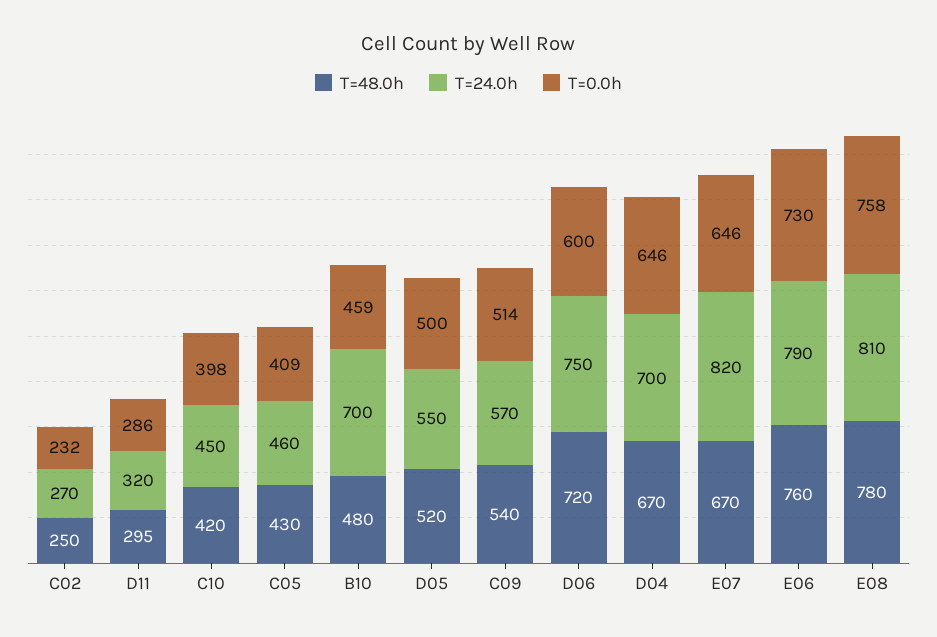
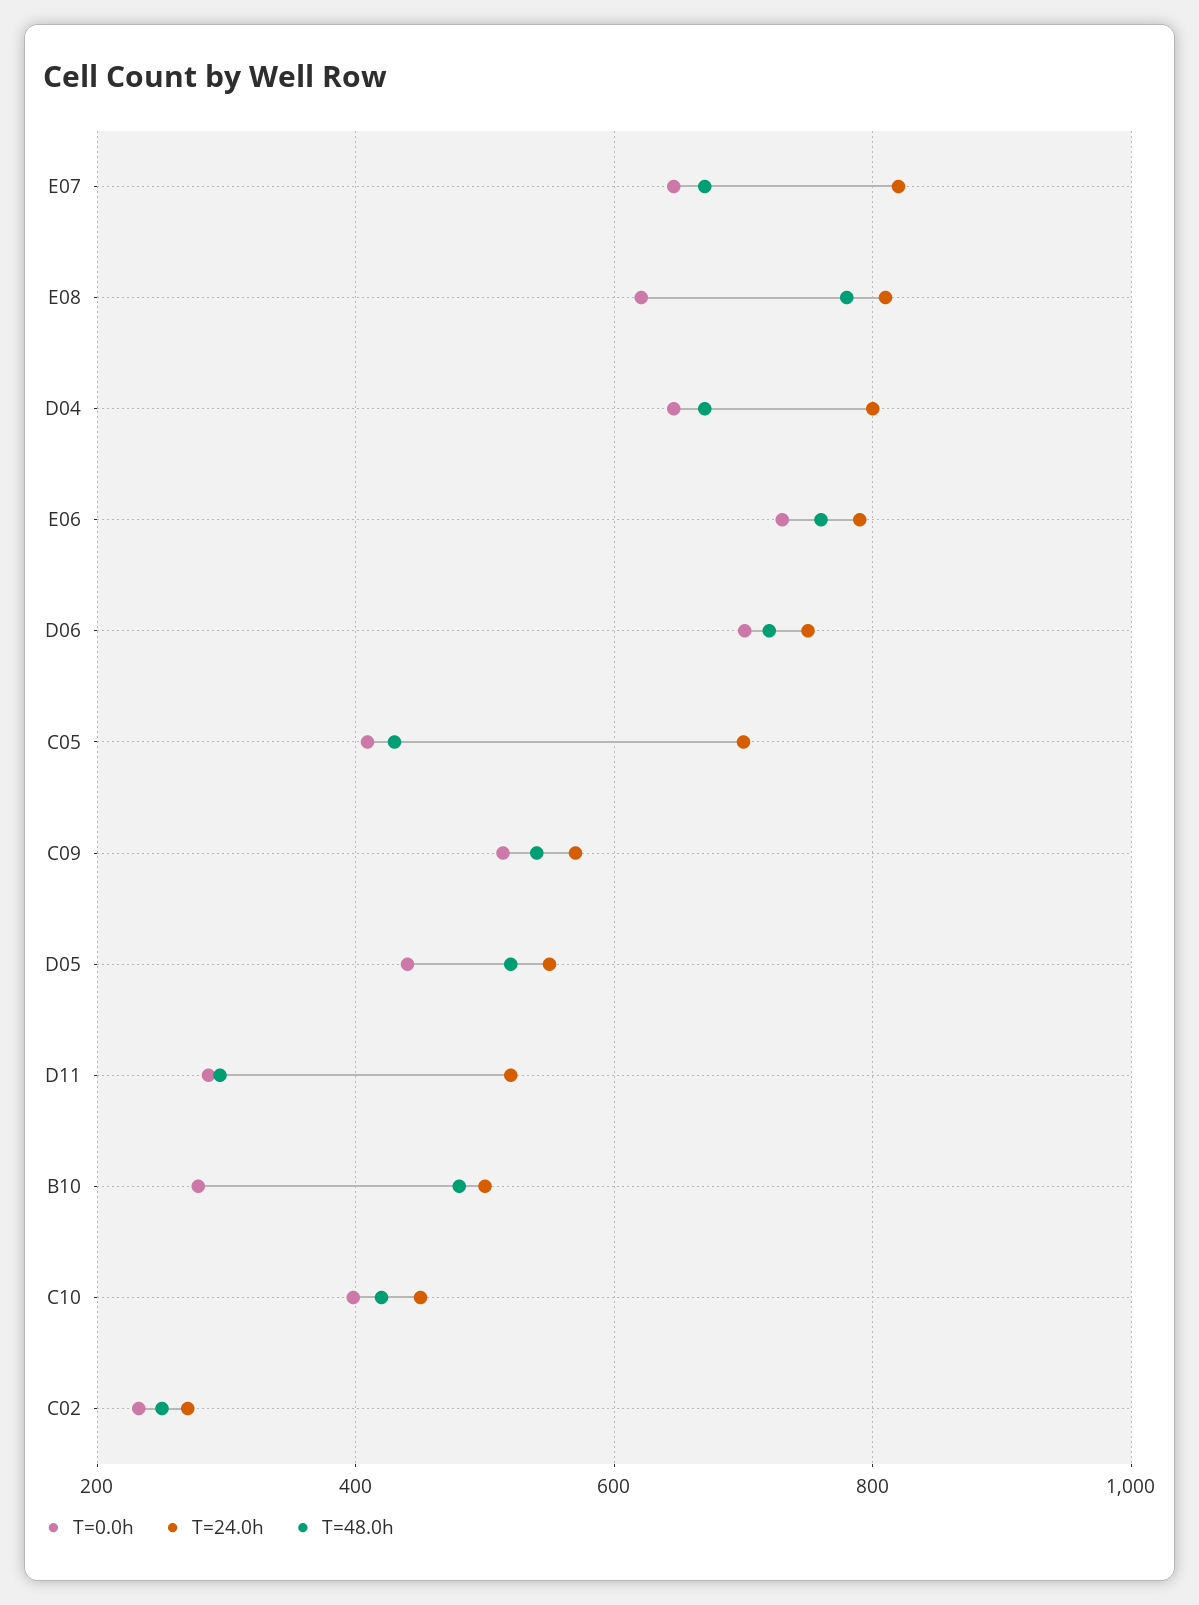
  {
    "T=48.0h": {
      "C02": 250,
      "D11": 295,
      "C10": 420,
      "C05": 430,
      "B10": 480,
      "D05": 520,
      "C09": 540,
      "D06": 720,
      "D04": 670,
      "E07": 670,
      "E06": 760,
      "E08": 780
    },
    "T=24.0h": {
      "C02": 270,
-     "D11": 320,
+     "D11": 520,
      "C10": 450,
-     "C05": 460,
+     "C05": 700,
-     "B10": 700,
+     "B10": 500,
      "D05": 550,
      "C09": 570,
      "D06": 750,
-     "D04": 700,
+     "D04": 800,
      "E07": 820,
      "E06": 790,
      "E08": 810
    },
    "T=0.0h": {
      "C02": 232,
      "D11": 286,
      "C10": 398,
      "C05": 409,
-     "B10": 459,
+     "B10": 280,
-     "D05": 500,
+     "D05": 440,
      "C09": 514,
-     "D06": 600,
+     "D06": 700,
      "D04": 646,
      "E07": 646,
      "E06": 730,
-     "E08": 758
+     "E08": 620
    }
  }

